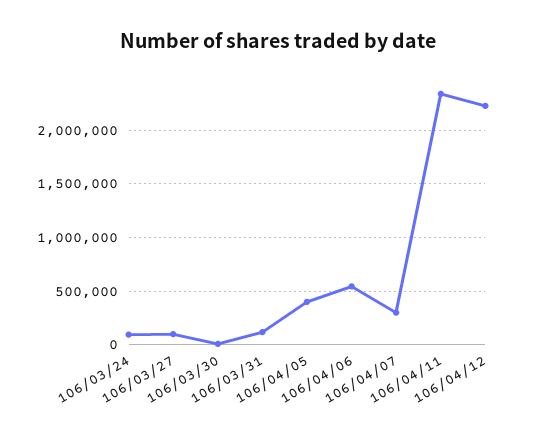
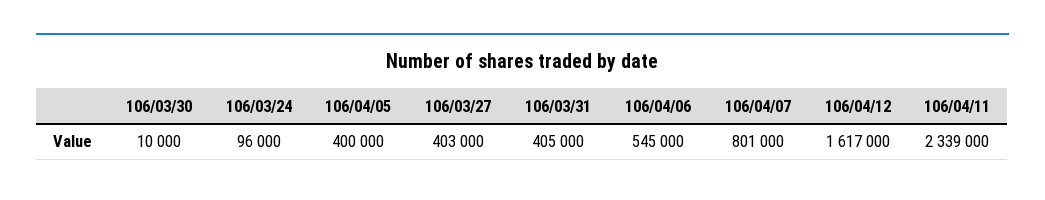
  {
    "106/03/24": 96000,
-   "106/03/27": 100000,
+   "106/03/27": 403000,
    "106/03/30": 10000,
-   "106/03/31": 100000,
+   "106/03/31": 405000,
    "106/04/05": 400000,
    "106/04/06": 545000,
-   "106/04/07": 300000,
+   "106/04/07": 801000,
    "106/04/11": 2339000,
-   "106/04/12": 2200000
+   "106/04/12": 1617000
  }

